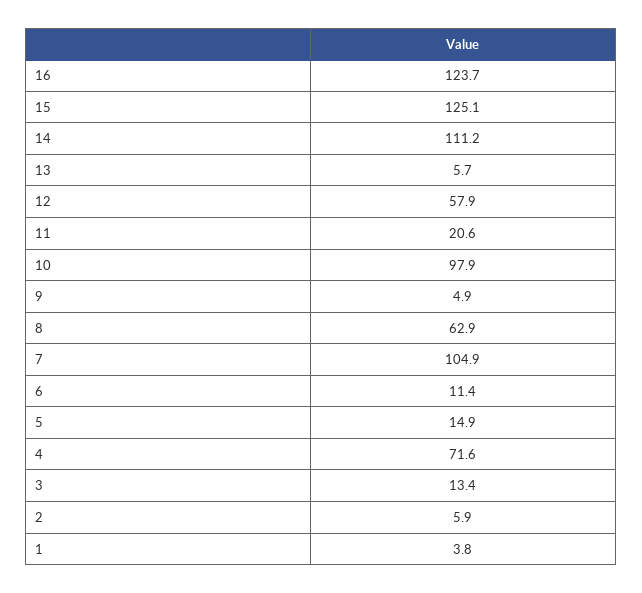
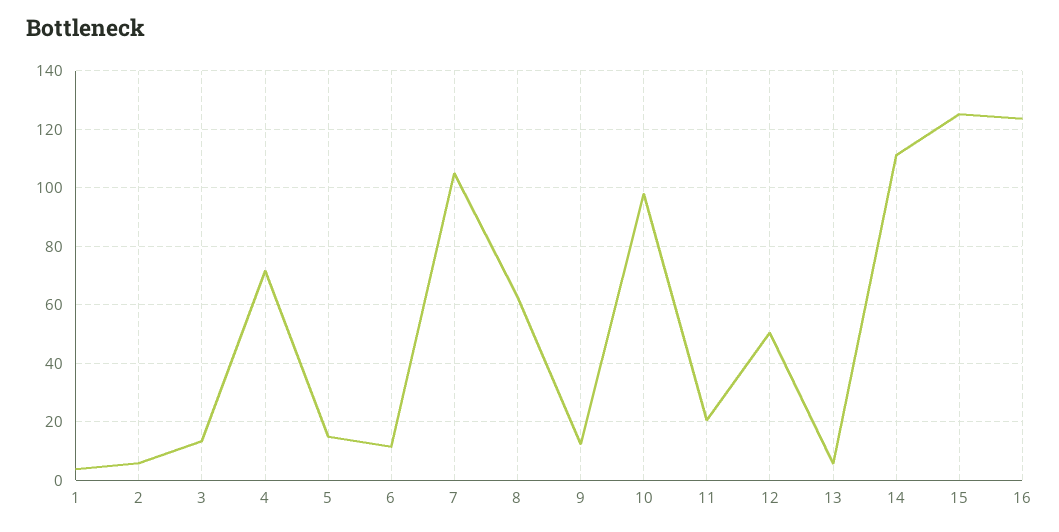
  {
    "16": 123.7,
    "15": 125.1,
    "14": 111.2,
    "13": 5.7,
-   "12": 57.9,
+   "12": 50,
    "11": 20.6,
    "10": 97.9,
-   "9": 4.9,
+   "9": 12.5,
    "8": 62.9,
    "7": 104.9,
    "6": 11.4,
    "5": 14.9,
    "4": 71.6,
    "3": 13.4,
    "2": 5.9,
    "1": 3.8
  }

